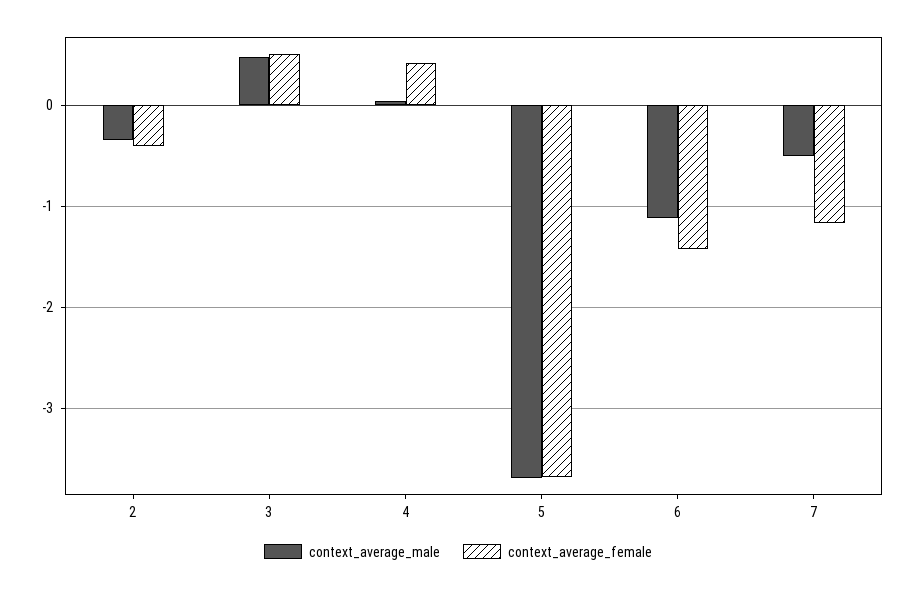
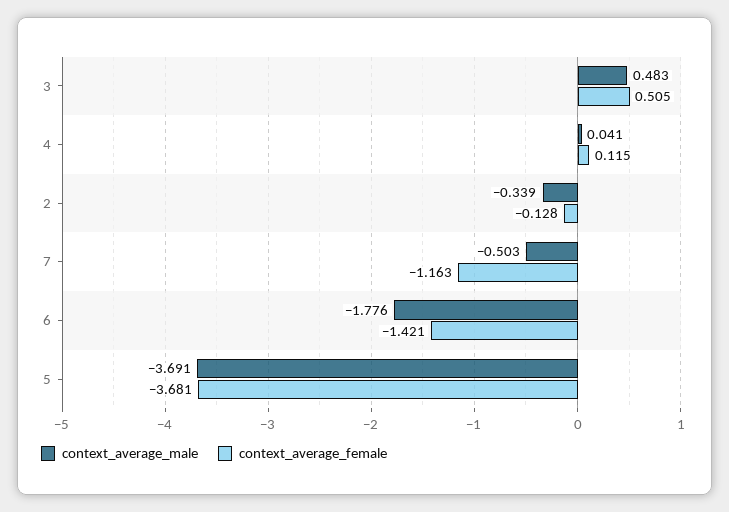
  {
    "context_average_male": {
      "2": -0.339,
      "3": 0.483,
      "4": 0.041,
      "5": -3.691,
-     "6": -1.1,
+     "6": -1.776,
      "7": -0.503
    },
    "context_average_female": {
-     "2": -0.4,
+     "2": -0.128,
      "3": 0.505,
-     "4": 0.4,
+     "4": 0.115,
      "5": -3.681,
      "6": -1.421,
      "7": -1.163
    }
  }

